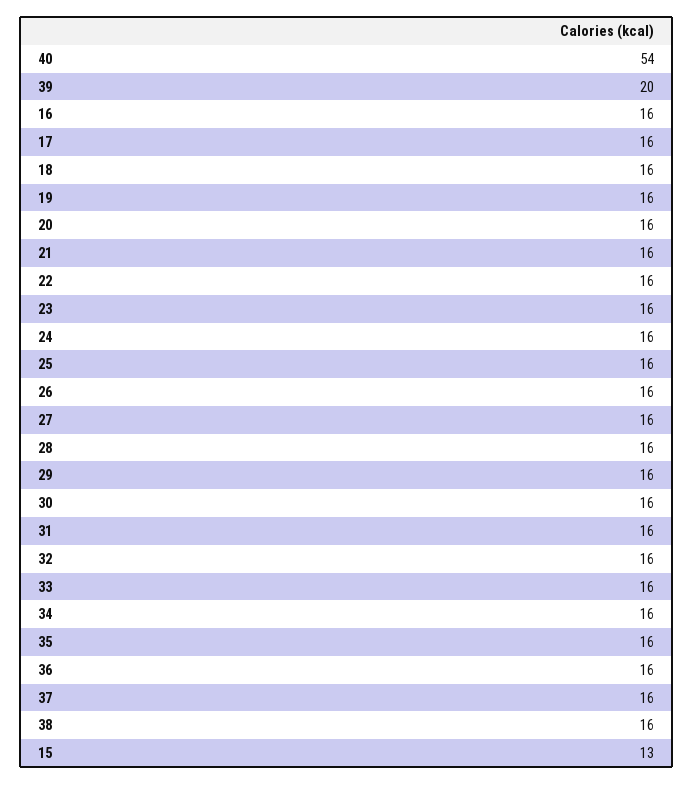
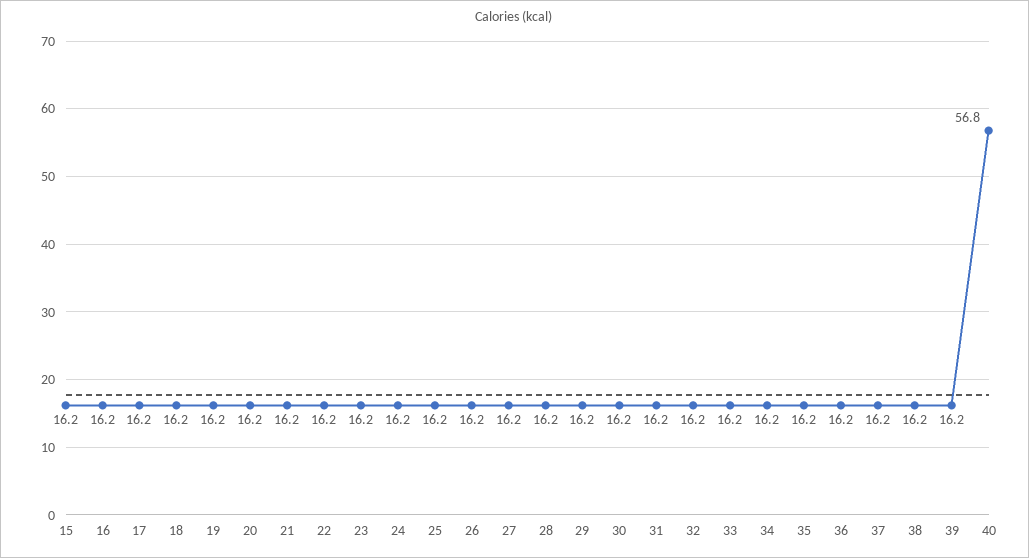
  {
-   "40": 54,
+   "40": 56.8,
-   "39": 20,
+   "39": 16.2,
    "16": 16.2,
    "17": 16.2,
    "18": 16.2,
    "19": 16.2,
    "20": 16.2,
    "21": 16.2,
    "22": 16.2,
    "23": 16.2,
    "24": 16.2,
    "25": 16.2,
    "26": 16.2,
    "27": 16.2,
    "28": 16.2,
    "29": 16.2,
    "30": 16.2,
    "31": 16.2,
    "32": 16.2,
    "33": 16.2,
    "34": 16.2,
    "35": 16.2,
    "36": 16.2,
    "37": 16.2,
    "38": 16.2,
-   "15": 13
+   "15": 16.2
  }

